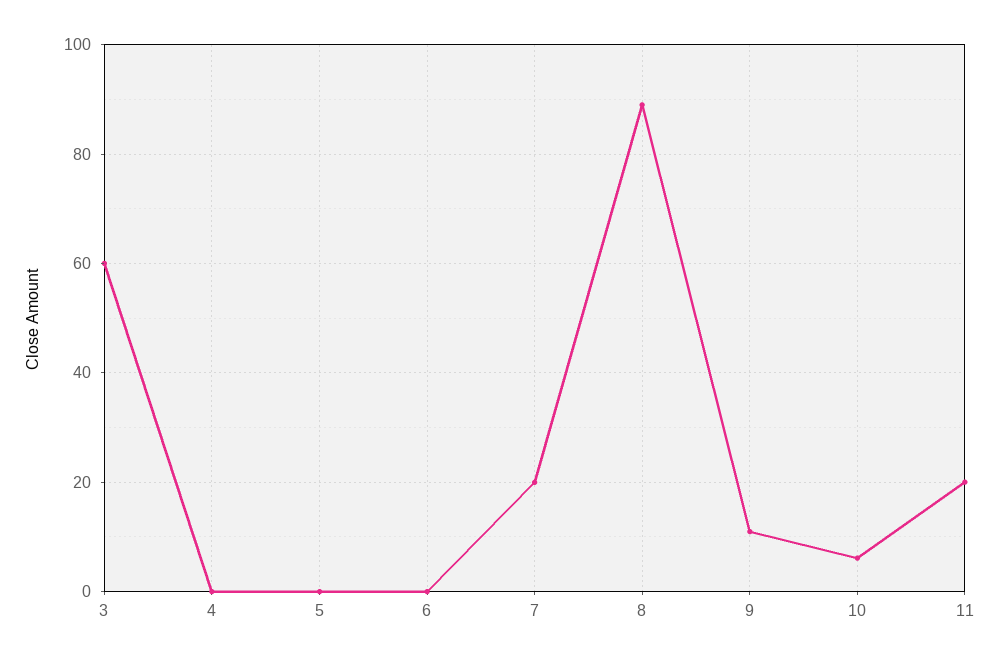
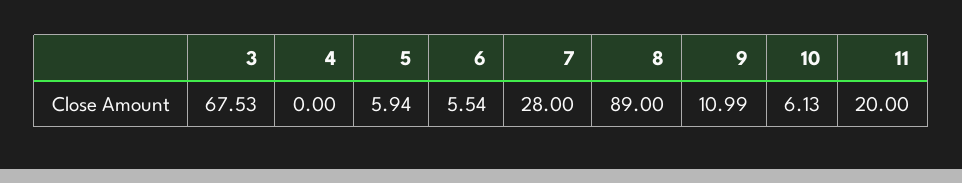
  {
-   "3": 60,
+   "3": 67.53,
    "4": 0,
-   "5": 0,
+   "5": 5.94,
-   "6": 0,
+   "6": 5.54,
-   "7": 20,
+   "7": 28,
    "8": 89,
    "9": 10.99,
    "10": 6.13,
    "11": 20
  }

